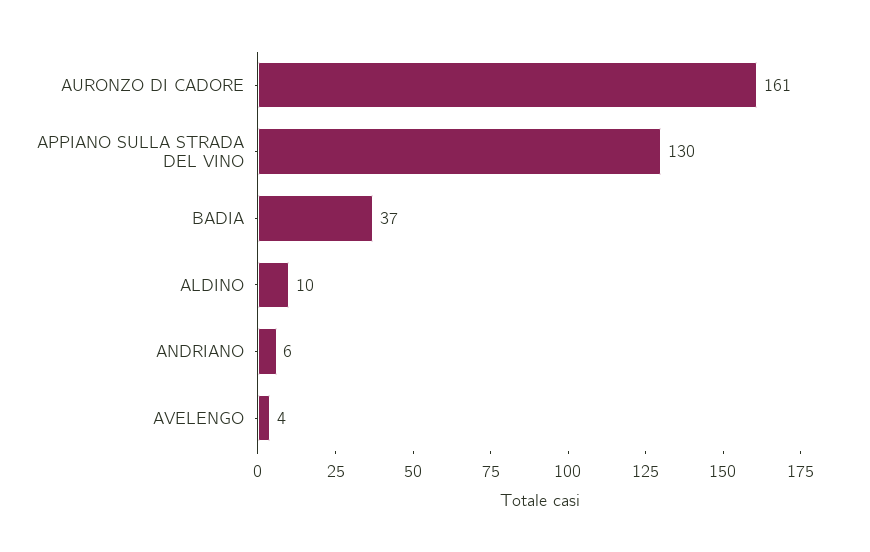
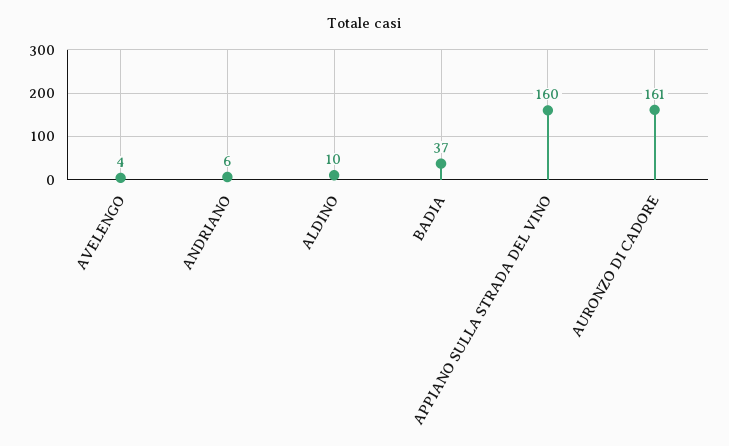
  {
    "AURONZO DI CADORE": 161,
-   "APPIANO SULLA STRADA DEL VINO": 130,
+   "APPIANO SULLA STRADA DEL VINO": 160,
    "BADIA": 37,
    "ALDINO": 10,
    "ANDRIANO": 6,
    "AVELENGO": 4
  }

